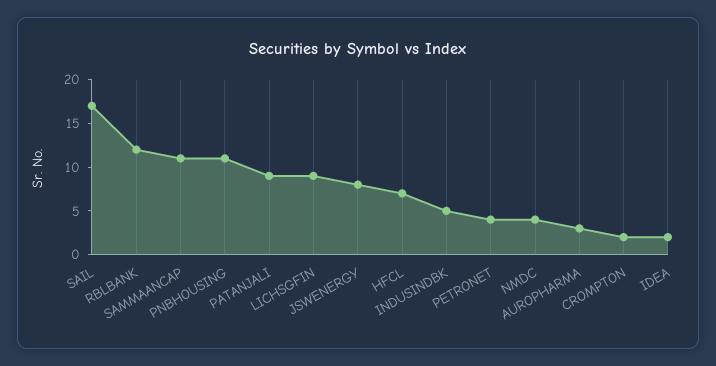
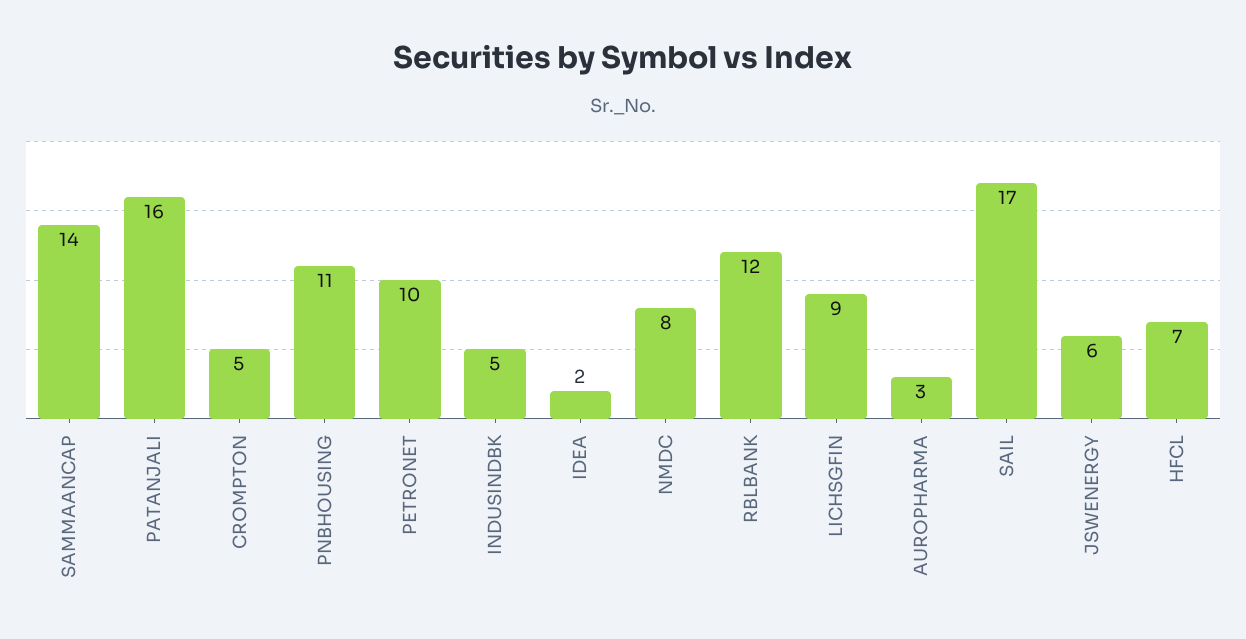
  {
    "SAIL": 17,
    "RBLBANK": 12,
-   "SAMMAANCAP": 11,
+   "SAMMAANCAP": 14,
    "PNBHOUSING": 11,
-   "PATANJALI": 9,
+   "PATANJALI": 16,
    "LICHSGFIN": 9,
-   "JSWENERGY": 8,
+   "JSWENERGY": 6,
    "HFCL": 7,
    "INDUSINDBK": 5,
-   "PETRONET": 4,
+   "PETRONET": 10,
-   "NMDC": 4,
+   "NMDC": 8,
    "AUROPHARMA": 3,
-   "CROMPTON": 2,
+   "CROMPTON": 5,
    "IDEA": 2
  }

